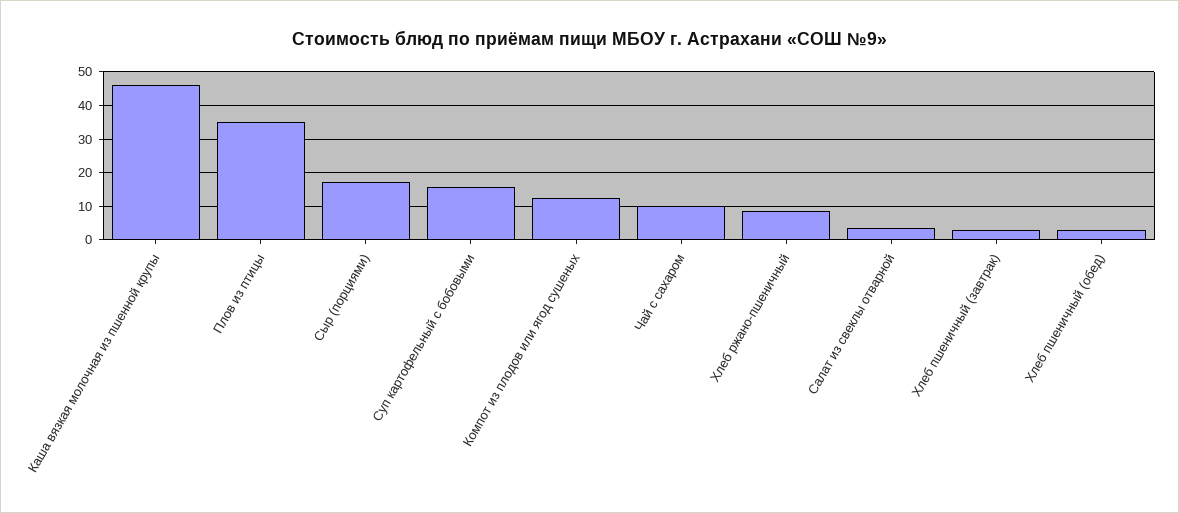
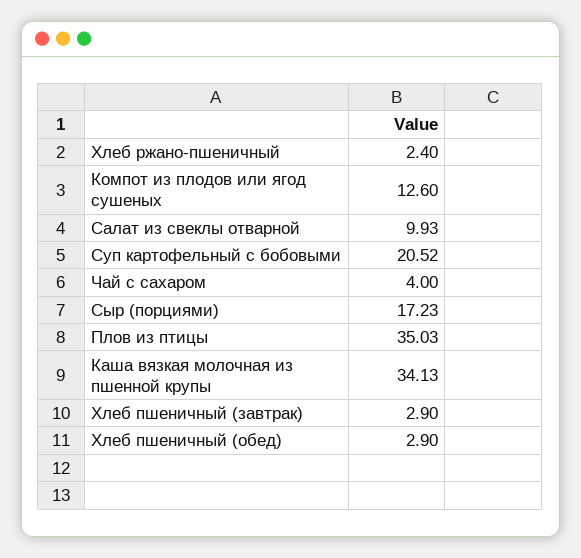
  {
-   "Каша вязкая молочная из пшенной крупы": 46,
+   "Каша вязкая молочная из пшенной крупы": 34.13,
    "Плов из птицы": 35.03,
    "Сыр (порциями)": 17.23,
-   "Суп картофельный с бобовыми": 16,
+   "Суп картофельный с бобовыми": 20.52,
    "Компот из плодов или ягод сушеных": 12.6,
-   "Чай с сахаром": 10,
+   "Чай с сахаром": 4,
-   "Хлеб ржано-пшеничный": 8,
+   "Хлеб ржано-пшеничный": 2.4,
-   "Салат из свеклы отварной": 4,
+   "Салат из свеклы отварной": 9.93,
    "Хлеб пшеничный (завтрак)": 2.9,
    "Хлеб пшеничный (обед)": 2.9
  }

